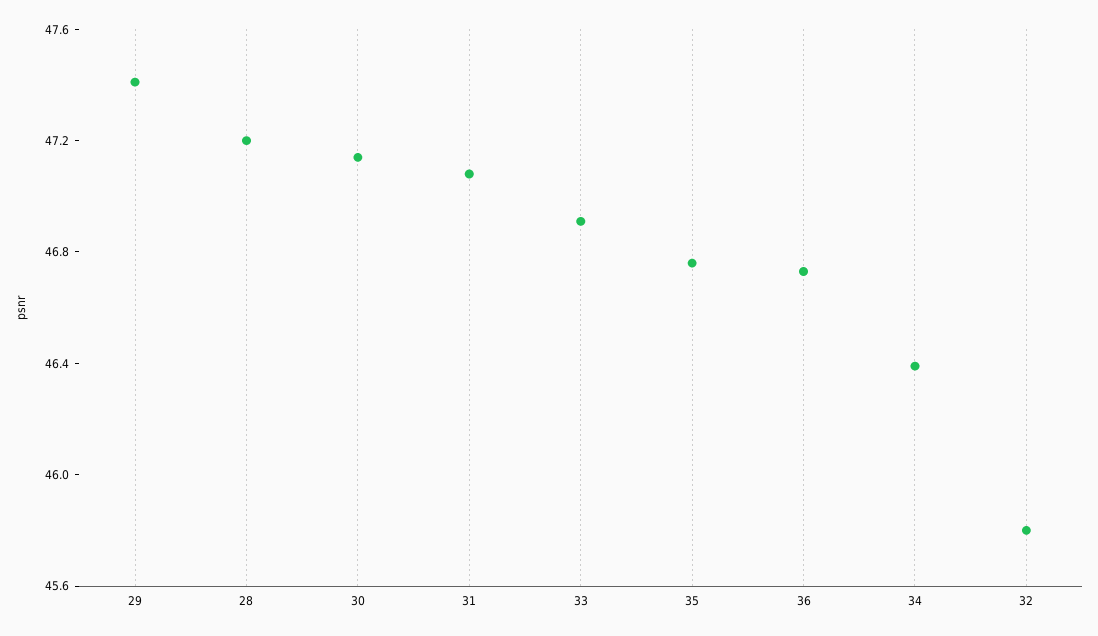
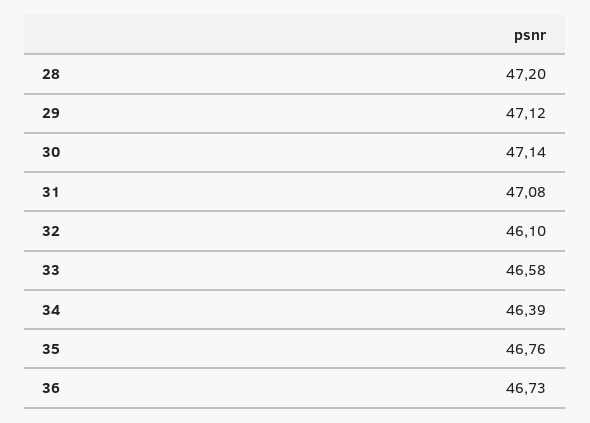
  {
-   "29": 47.4,
+   "29": 47.12,
    "28": 47.2,
    "30": 47.14,
    "31": 47.08,
-   "33": 46.9,
+   "33": 46.58,
    "35": 46.76,
    "36": 46.73,
    "34": 46.39,
-   "32": 45.8
+   "32": 46.1
  }

